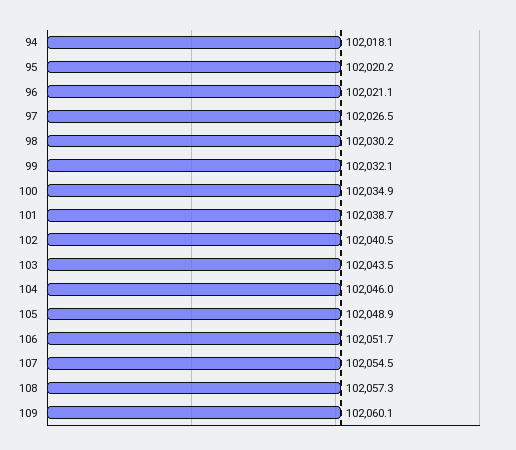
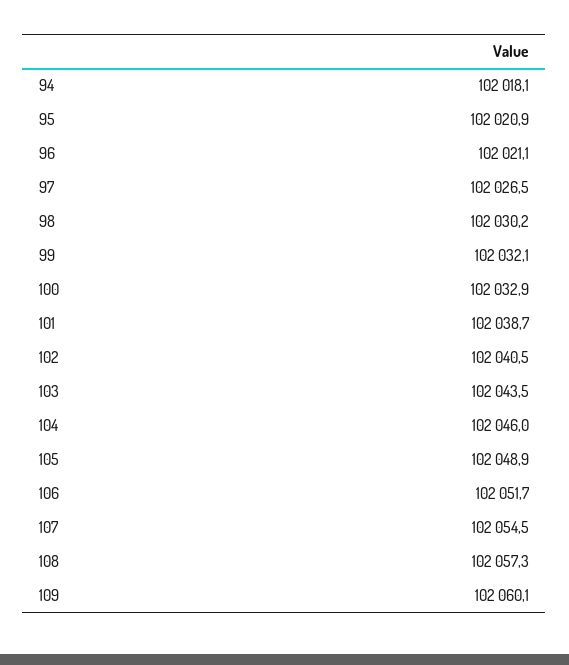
  {
    "94": 102018.1,
-   "95": 102020.2,
+   "95": 102020.9,
    "96": 102021.1,
    "97": 102026.5,
    "98": 102030.2,
    "99": 102032.1,
-   "100": 102034.9,
+   "100": 102032.9,
    "101": 102038.7,
    "102": 102040.5,
    "103": 102043.5,
    "104": 102046,
    "105": 102048.9,
    "106": 102051.7,
    "107": 102054.5,
    "108": 102057.3,
    "109": 102060.1
  }

